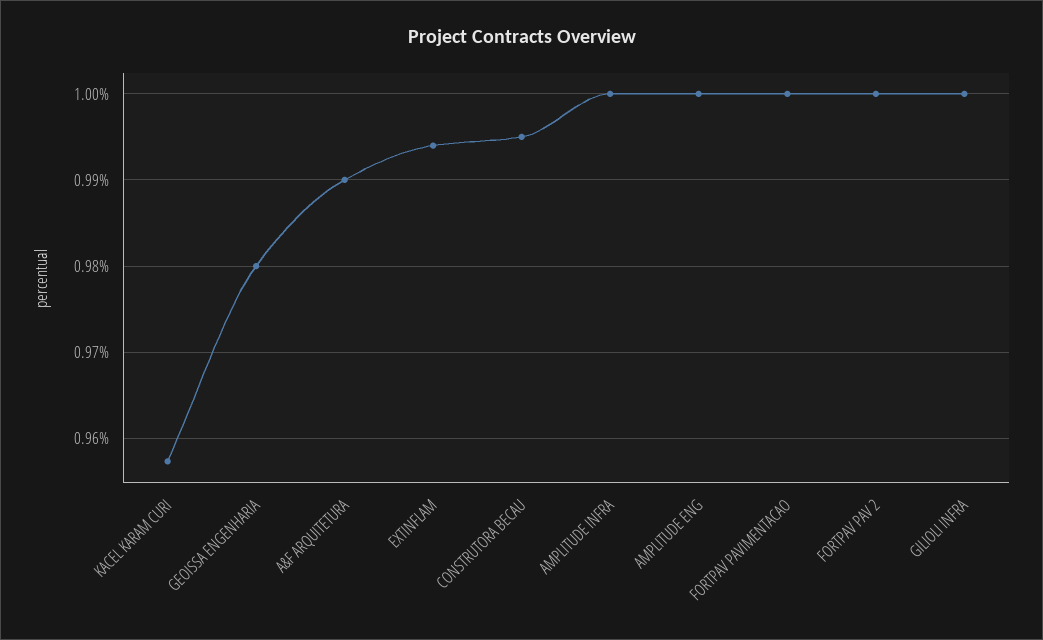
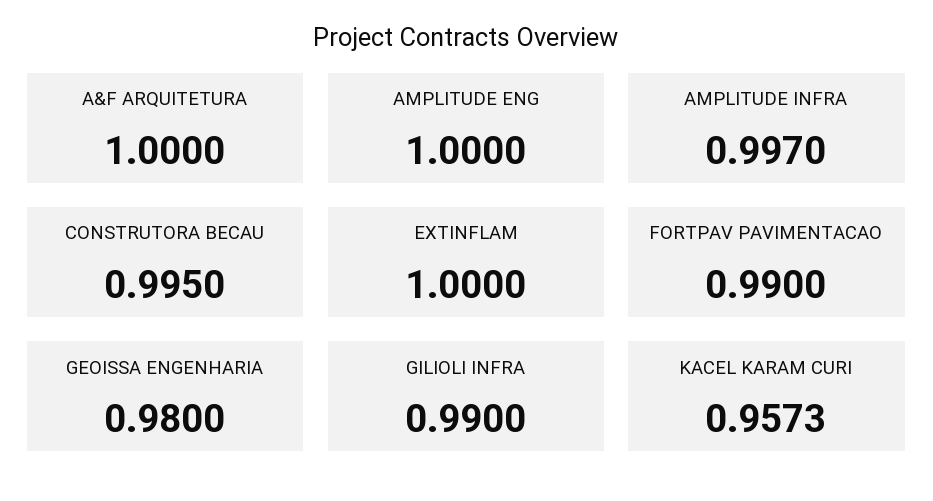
  {
    "KACEL KARAM CURI": 0.9573,
    "GEOISSA ENGENHARIA": 0.98,
-   "A&F ARQUITETURA": 0.99,
+   "A&F ARQUITETURA": 1,
-   "EXTINFLAM": 0.994,
+   "EXTINFLAM": 1,
    "CONSTRUTORA BECAU": 0.995,
-   "AMPLITUDE INFRA": 1,
+   "AMPLITUDE INFRA": 0.997,
    "AMPLITUDE ENG": 1,
-   "FORTPAV PAVIMENTACAO": 1,
+   "FORTPAV PAVIMENTACAO": 0.99,
-   "FORTPAV PAV 2": 1,
-   "GILIOLI INFRA": 1
+   "GILIOLI INFRA": 0.99
  }

